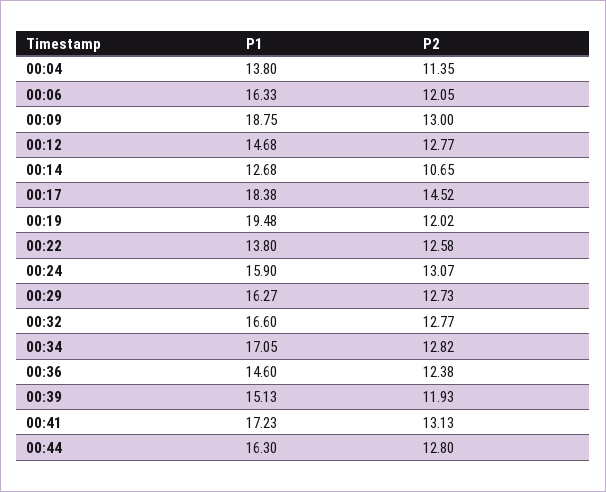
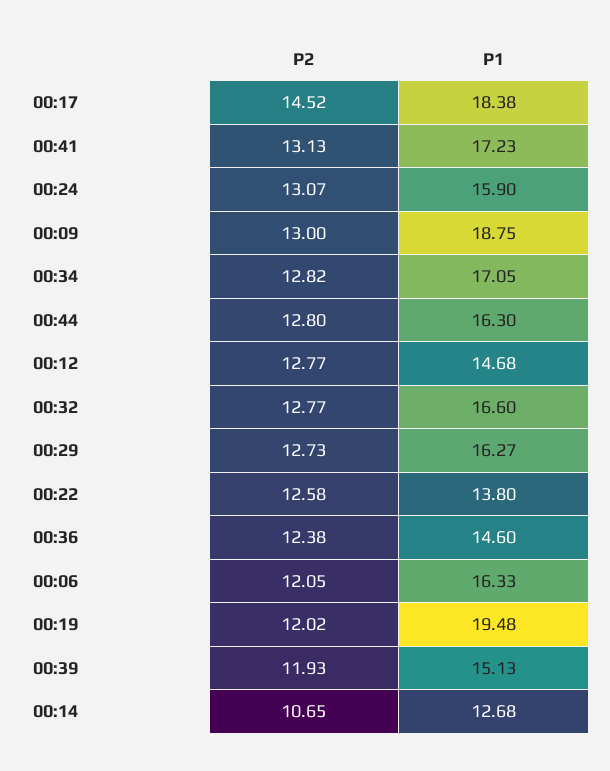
  {
    "P1": {
-     "00:04": 13.8,
      "00:06": 16.33,
      "00:09": 18.75,
      "00:12": 14.68,
      "00:14": 12.68,
      "00:17": 18.38,
      "00:19": 19.48,
      "00:22": 13.8,
      "00:24": 15.9,
      "00:29": 16.27,
      "00:32": 16.6,
      "00:34": 17.05,
      "00:36": 14.6,
      "00:39": 15.13,
      "00:41": 17.23,
      "00:44": 16.3
    },
    "P2": {
-     "00:04": 11.35,
      "00:06": 12.05,
      "00:09": 13,
      "00:12": 12.77,
      "00:14": 10.65,
      "00:17": 14.52,
      "00:19": 12.02,
      "00:22": 12.58,
      "00:24": 13.07,
      "00:29": 12.73,
      "00:32": 12.77,
      "00:34": 12.82,
      "00:36": 12.38,
      "00:39": 11.93,
      "00:41": 13.13,
      "00:44": 12.8
    }
  }

